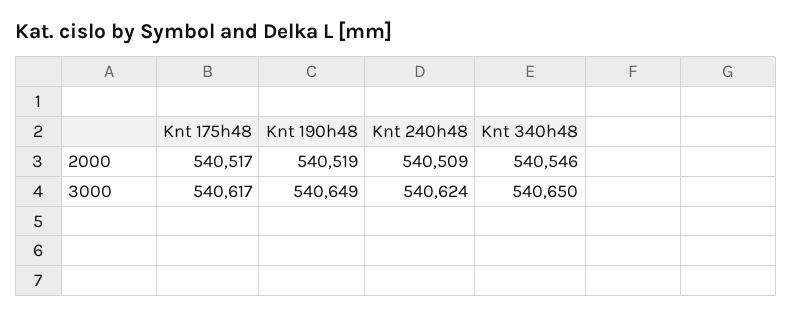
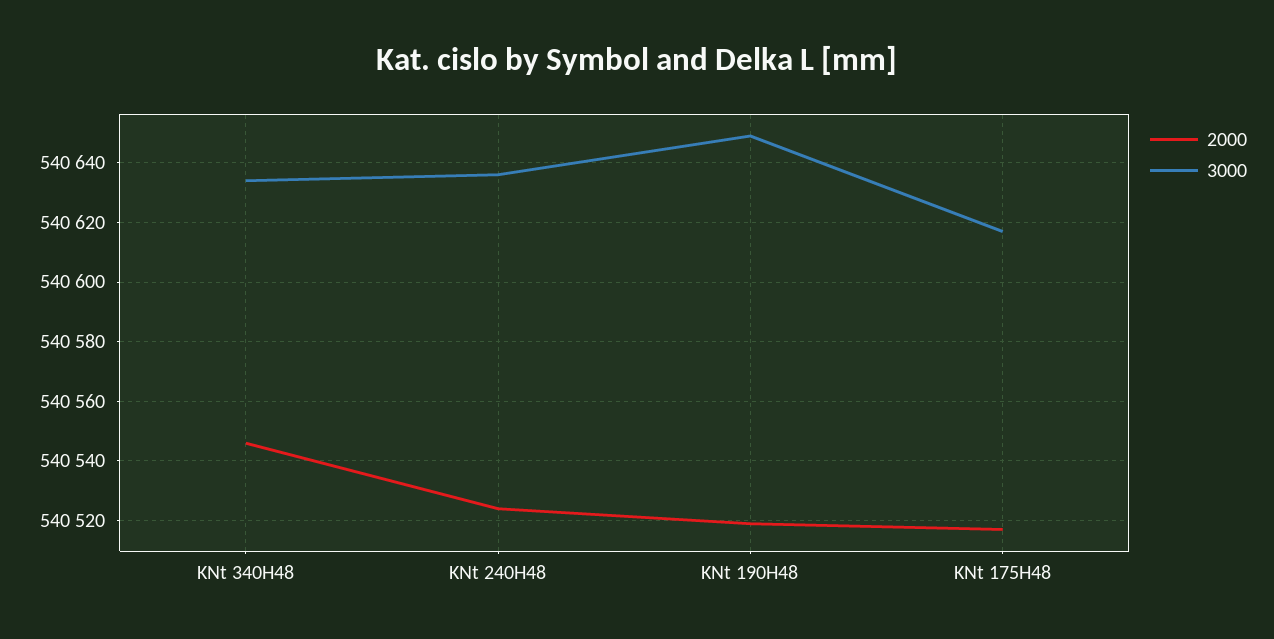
  {
    "2000": {
      "Knt 175h48": 540517,
      "Knt 190h48": 540519,
-     "Knt 240h48": 540509,
+     "Knt 240h48": 540525,
      "Knt 340h48": 540546
    },
    "3000": {
      "Knt 175h48": 540617,
      "Knt 190h48": 540649,
-     "Knt 240h48": 540624,
+     "Knt 240h48": 540635,
-     "Knt 340h48": 540650
+     "Knt 340h48": 540635
    }
  }

